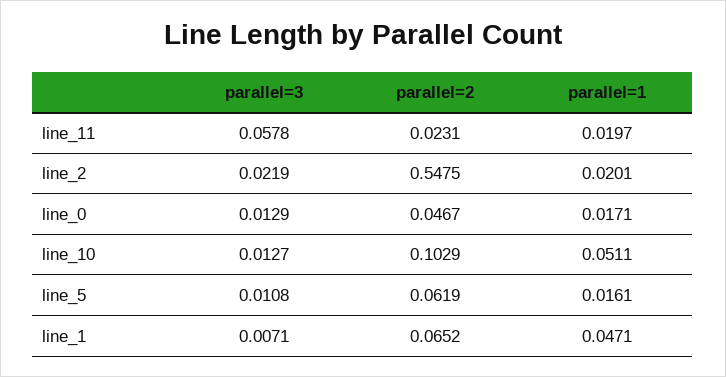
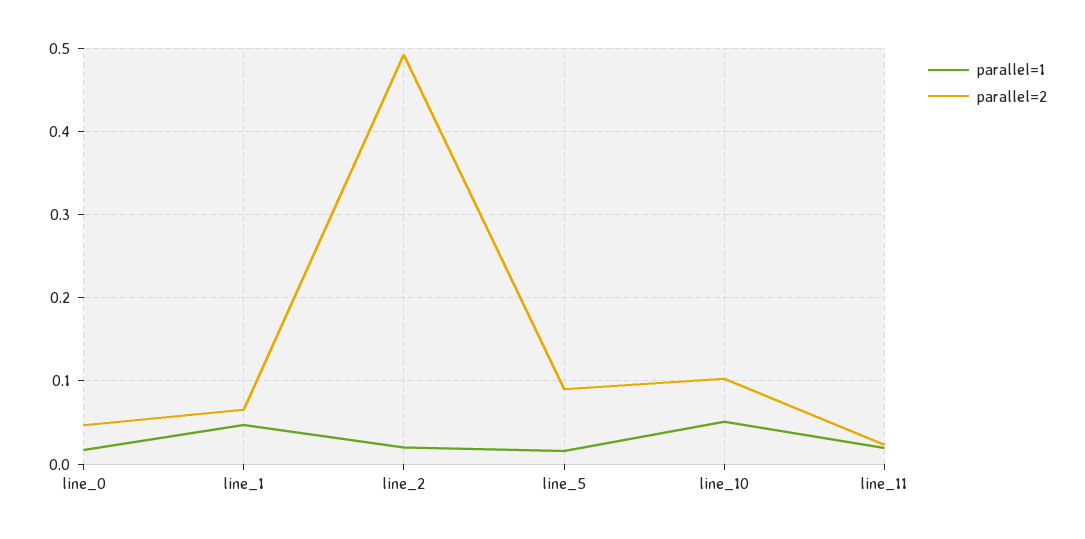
  {
-   "parallel=3": {
-     "line_11": 0.0578,
-     "line_2": 0.0219,
-     "line_0": 0.0129,
-     "line_10": 0.0127,
-     "line_5": 0.0108,
-     "line_1": 0.0071
-   },
    "parallel=2": {
      "line_11": 0.0231,
-     "line_2": 0.5475,
+     "line_2": 0.49,
      "line_0": 0.0467,
      "line_10": 0.1029,
-     "line_5": 0.0619,
+     "line_5": 0.09,
      "line_1": 0.0652
    },
    "parallel=1": {
      "line_11": 0.0197,
      "line_2": 0.0201,
      "line_0": 0.0171,
      "line_10": 0.0511,
      "line_5": 0.0161,
      "line_1": 0.0471
    }
  }

